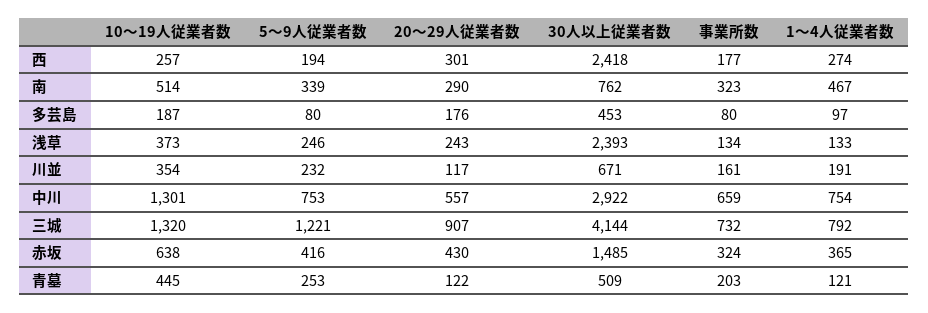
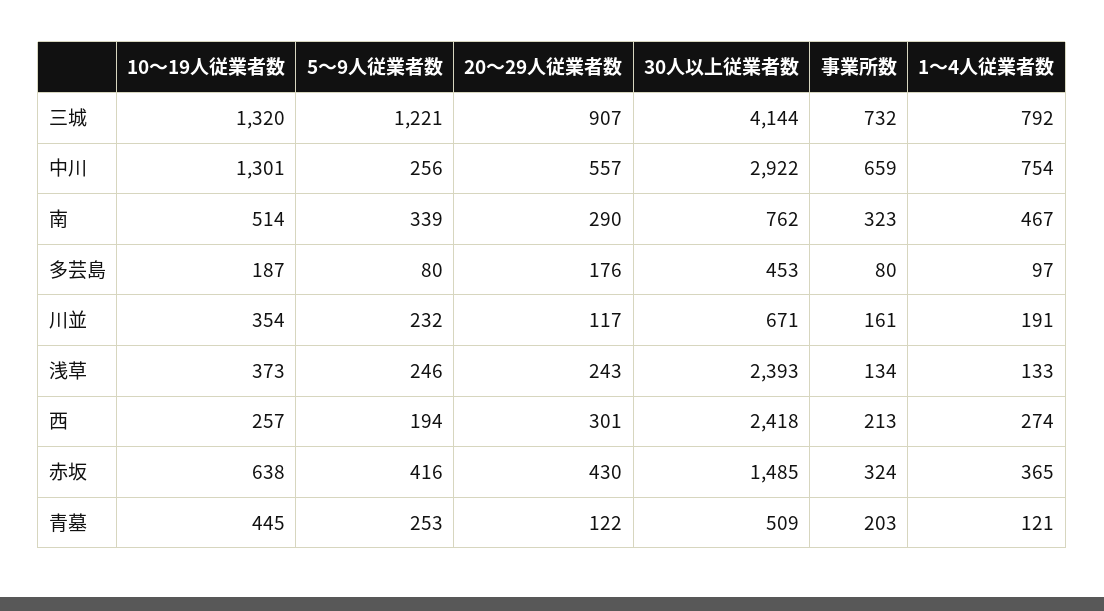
  {
    "10～19人従業者数": {
      "西": 257,
      "南": 514,
      "多芸島": 187,
      "浅草": 373,
      "川並": 354,
      "中川": 1301,
      "三城": 1320,
      "赤坂": 638,
      "青墓": 445
    },
    "5～9人従業者数": {
      "西": 194,
      "南": 339,
      "多芸島": 80,
      "浅草": 246,
      "川並": 232,
-     "中川": 753,
+     "中川": 256,
      "三城": 1221,
      "赤坂": 416,
      "青墓": 253
    },
    "20～29人従業者数": {
      "西": 301,
      "南": 290,
      "多芸島": 176,
      "浅草": 243,
      "川並": 117,
      "中川": 557,
      "三城": 907,
      "赤坂": 430,
      "青墓": 122
    },
    "30人以上従業者数": {
      "西": 2418,
      "南": 762,
      "多芸島": 453,
      "浅草": 2393,
      "川並": 671,
      "中川": 2922,
      "三城": 4144,
      "赤坂": 1485,
      "青墓": 509
    },
    "事業所数": {
-     "西": 177,
+     "西": 213,
      "南": 323,
      "多芸島": 80,
      "浅草": 134,
      "川並": 161,
      "中川": 659,
      "三城": 732,
      "赤坂": 324,
      "青墓": 203
    },
    "1～4人従業者数": {
      "西": 274,
      "南": 467,
      "多芸島": 97,
      "浅草": 133,
      "川並": 191,
      "中川": 754,
      "三城": 792,
      "赤坂": 365,
      "青墓": 121
    }
  }

